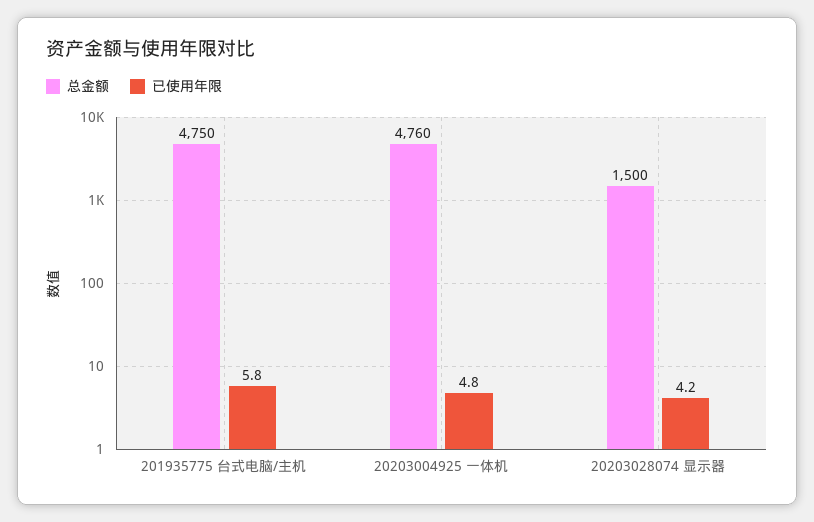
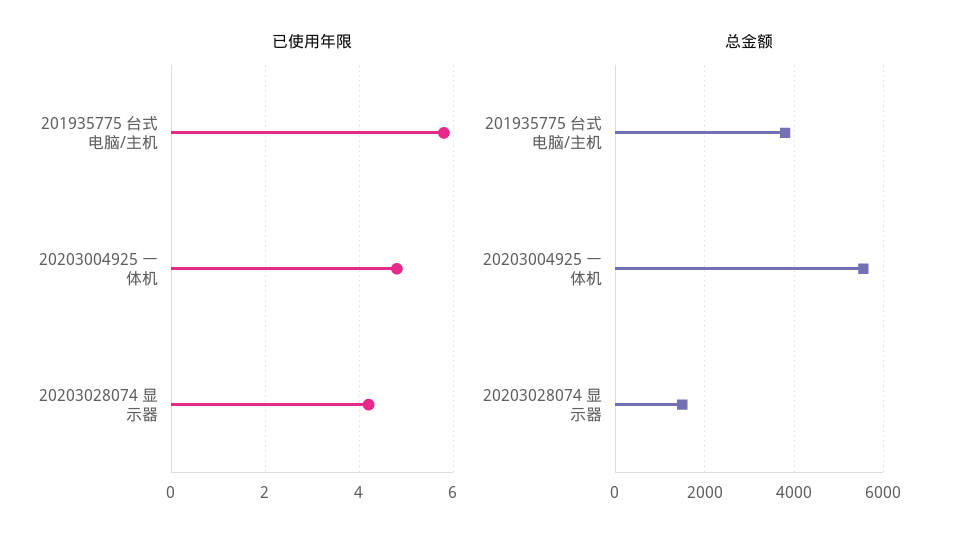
  {
    "总金额": {
-     "201935775 台式电脑/主机": 4750,
+     "201935775 台式电脑/主机": 3800,
-     "20203004925 一体机": 4760,
+     "20203004925 一体机": 5600,
      "20203028074 显示器": 1500
    },
    "已使用年限": {
      "201935775 台式电脑/主机": 5.8,
      "20203004925 一体机": 4.8,
      "20203028074 显示器": 4.2
    }
  }

